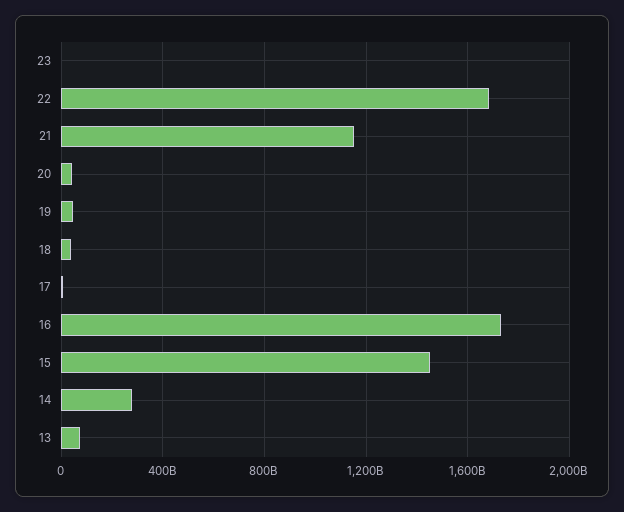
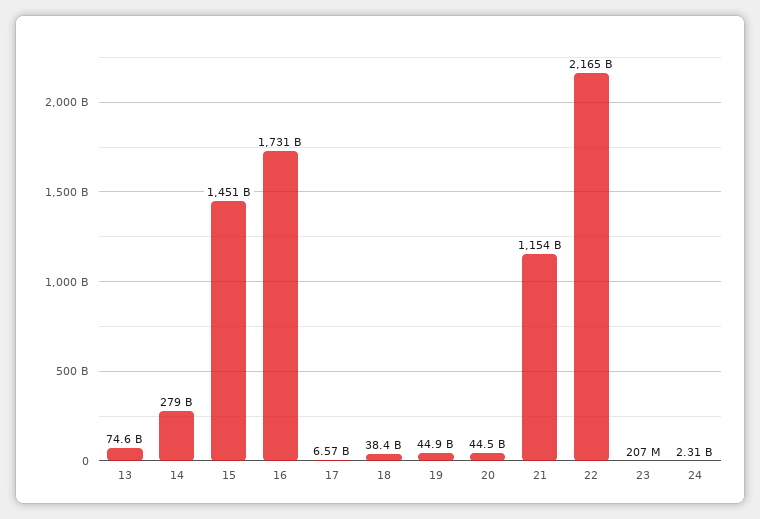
  {
    "23": 207000000,
-   "22": 1700000000000,
+   "22": 2165000000000,
    "21": 1154000000000,
    "20": 44500000000,
    "19": 44900000000,
    "18": 38400000000,
    "17": 6570000000,
    "16": 1731000000000,
    "15": 1451000000000,
    "14": 279000000000,
-   "13": 74600000000
+   "13": 74600000000,
+   "24": 2310000000
  }

